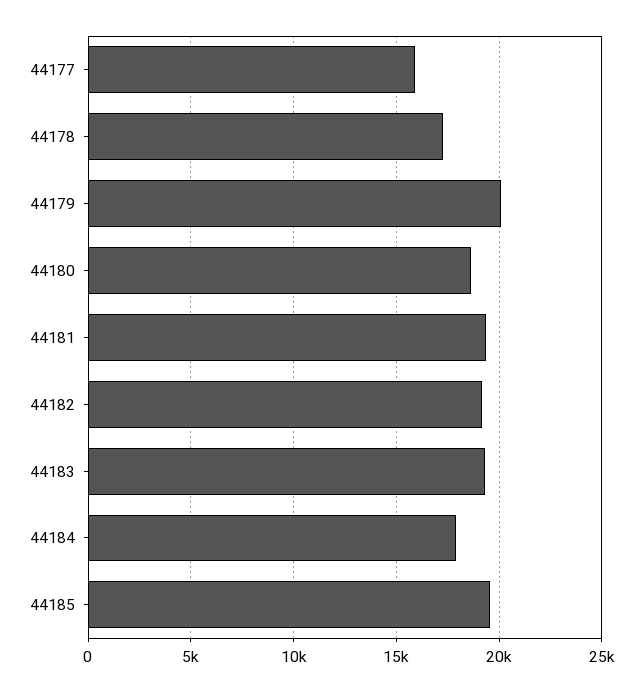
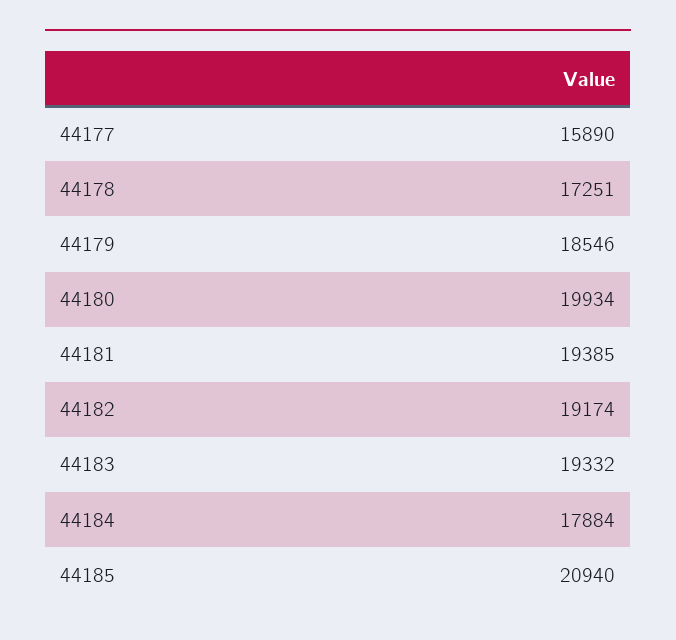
  {
    "44177": 15890,
    "44178": 17251,
-   "44179": 20000,
+   "44179": 18546,
-   "44180": 18500,
+   "44180": 19934,
    "44181": 19385,
    "44182": 19174,
    "44183": 19332,
    "44184": 17884,
-   "44185": 19500
+   "44185": 20940
  }

